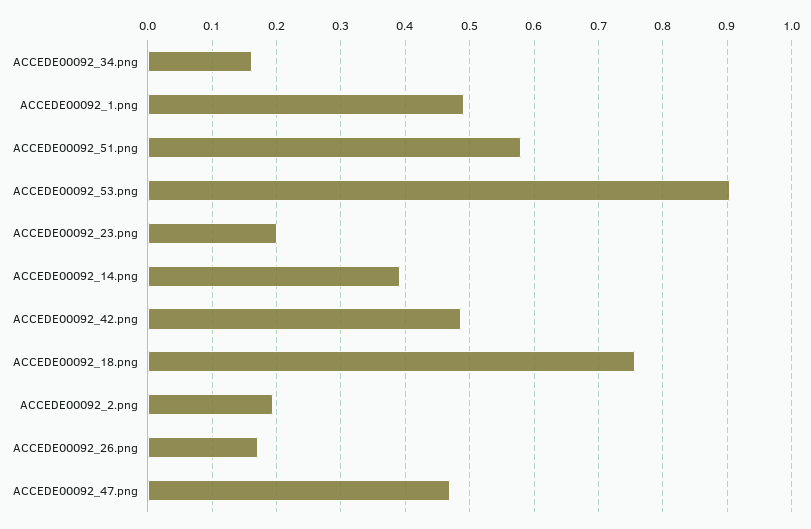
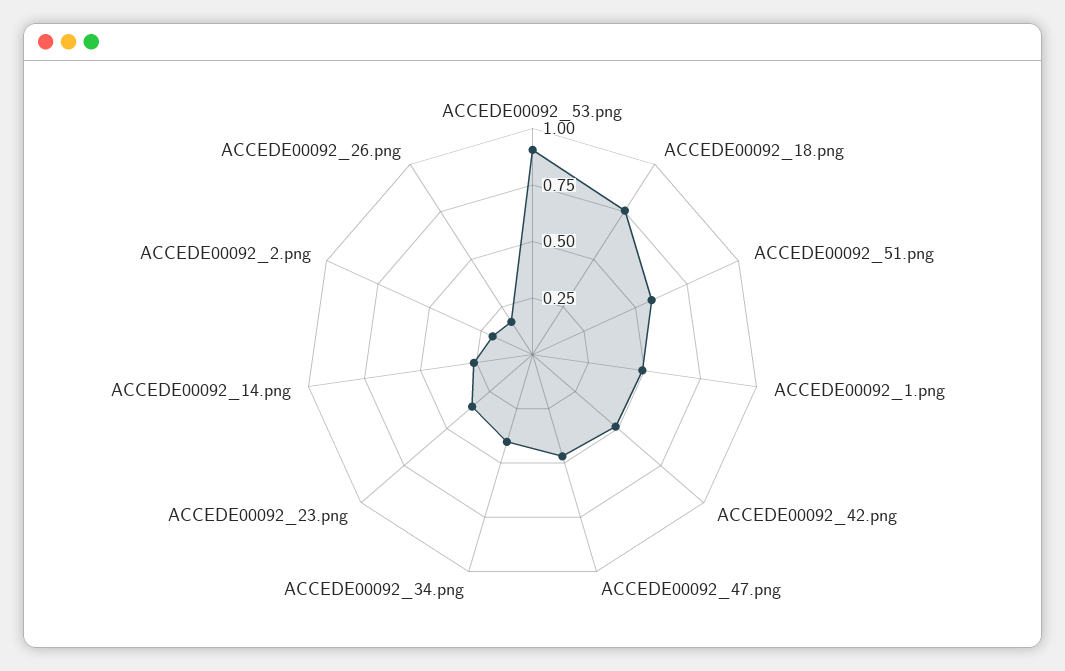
  {
-   "ACCEDE00092_34.png": 0.16,
+   "ACCEDE00092_34.png": 0.4,
    "ACCEDE00092_1.png": 0.49,
    "ACCEDE00092_51.png": 0.58,
    "ACCEDE00092_53.png": 0.9,
-   "ACCEDE00092_23.png": 0.2,
+   "ACCEDE00092_23.png": 0.35,
-   "ACCEDE00092_14.png": 0.39,
+   "ACCEDE00092_14.png": 0.25,
    "ACCEDE00092_42.png": 0.49,
    "ACCEDE00092_18.png": 0.76,
    "ACCEDE00092_2.png": 0.19,
    "ACCEDE00092_26.png": 0.17,
    "ACCEDE00092_47.png": 0.47
  }

